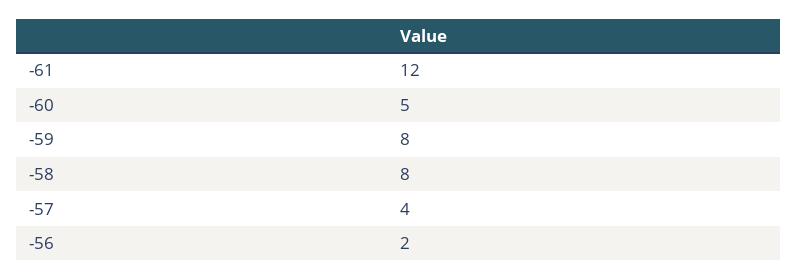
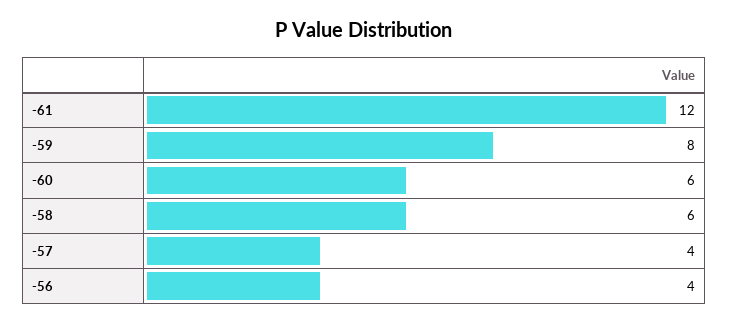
  {
    "-61": 12,
-   "-60": 5,
+   "-60": 6,
    "-59": 8,
-   "-58": 8,
+   "-58": 6,
    "-57": 4,
-   "-56": 2
+   "-56": 4
  }

